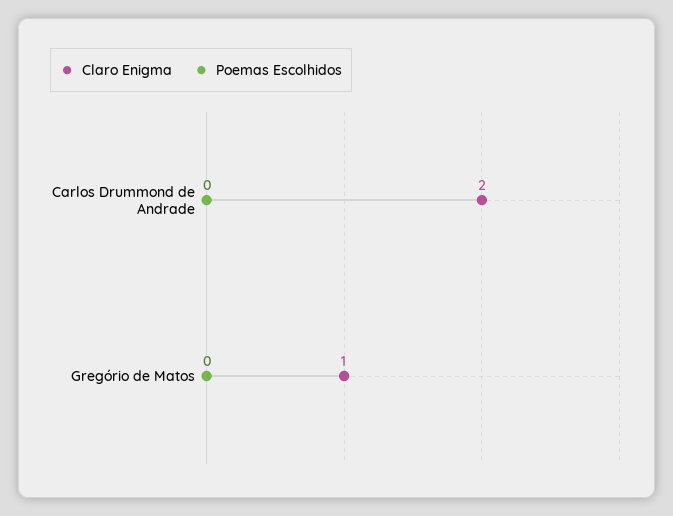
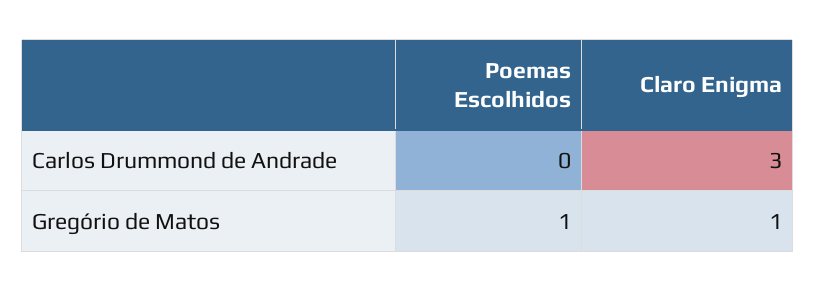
  {
    "Claro Enigma": {
-     "Carlos Drummond de Andrade": 2,
+     "Carlos Drummond de Andrade": 3,
      "Gregório de Matos": 1
    },
    "Poemas Escolhidos": {
      "Carlos Drummond de Andrade": 0,
-     "Gregório de Matos": 0
+     "Gregório de Matos": 1
    }
  }

